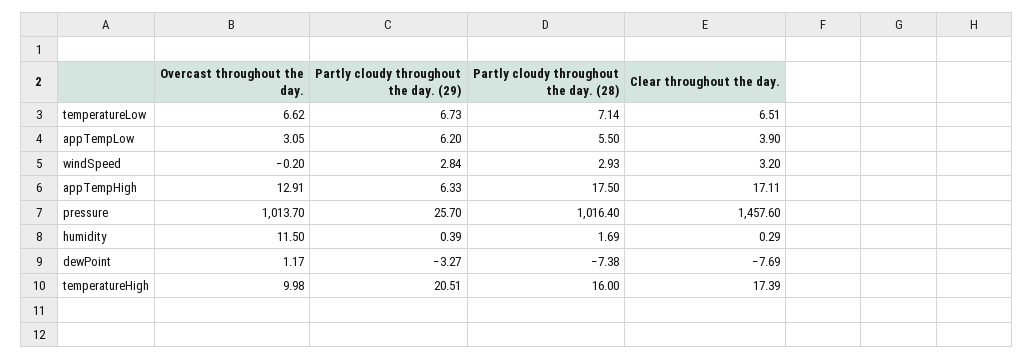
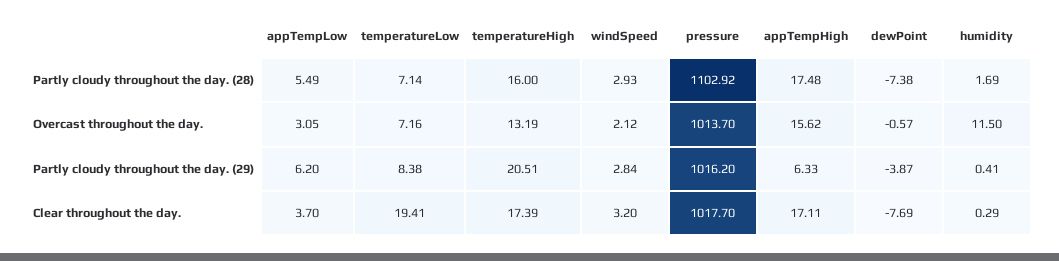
  {
    "Overcast throughout the day.": {
-     "temperatureLow": 6.62,
+     "temperatureLow": 7.16,
      "appTempLow": 3.05,
-     "windSpeed": -0.2,
+     "windSpeed": 2.12,
-     "appTempHigh": 12.91,
+     "appTempHigh": 15.62,
      "pressure": 1013.7,
      "humidity": 11.5,
-     "dewPoint": 1.17,
+     "dewPoint": -0.57,
-     "temperatureHigh": 9.98
+     "temperatureHigh": 13.19
    },
    "Partly cloudy throughout the day. (29)": {
-     "temperatureLow": 6.73,
+     "temperatureLow": 8.38,
      "appTempLow": 6.2,
      "windSpeed": 2.84,
      "appTempHigh": 6.33,
-     "pressure": 25.7,
+     "pressure": 1016.2,
-     "humidity": 0.39,
+     "humidity": 0.41,
-     "dewPoint": -3.27,
+     "dewPoint": -3.87,
      "temperatureHigh": 20.51
    },
    "Partly cloudy throughout the day. (28)": {
      "temperatureLow": 7.14,
-     "appTempLow": 5.5,
+     "appTempLow": 5.49,
      "windSpeed": 2.93,
-     "appTempHigh": 17.5,
+     "appTempHigh": 17.48,
-     "pressure": 1016.4,
+     "pressure": 1102.92,
      "humidity": 1.69,
      "dewPoint": -7.38,
      "temperatureHigh": 16
    },
    "Clear throughout the day.": {
-     "temperatureLow": 6.51,
+     "temperatureLow": 19.41,
-     "appTempLow": 3.9,
+     "appTempLow": 3.7,
      "windSpeed": 3.2,
      "appTempHigh": 17.11,
-     "pressure": 1457.6,
+     "pressure": 1017.7,
      "humidity": 0.29,
      "dewPoint": -7.69,
      "temperatureHigh": 17.39
    }
  }

